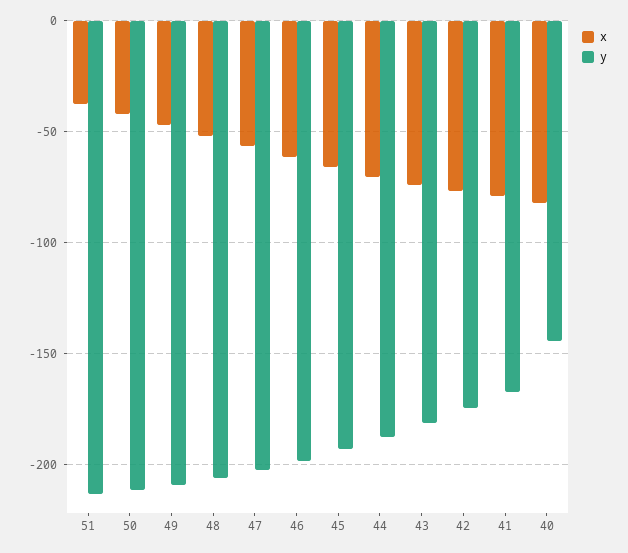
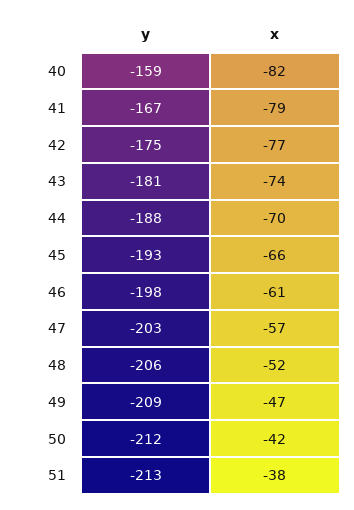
  {
    "x": {
      "51": -38,
      "50": -42,
      "49": -47,
      "48": -52,
      "47": -57,
      "46": -61,
      "45": -66,
      "44": -70,
      "43": -74,
      "42": -77,
      "41": -79,
      "40": -82
    },
    "y": {
      "51": -213,
      "50": -212,
      "49": -209,
      "48": -206,
      "47": -203,
      "46": -198,
      "45": -193,
      "44": -188,
      "43": -181,
      "42": -175,
      "41": -167,
-     "40": -145
+     "40": -159
    }
  }

